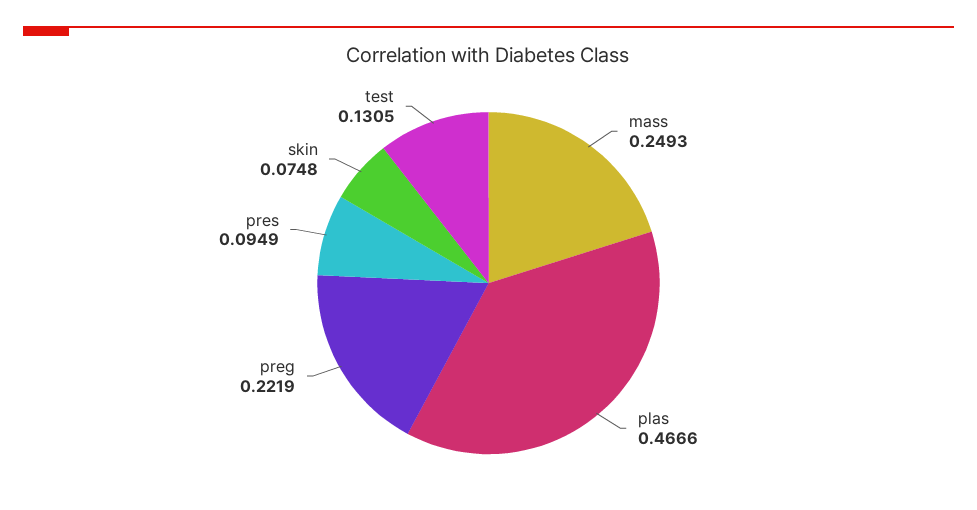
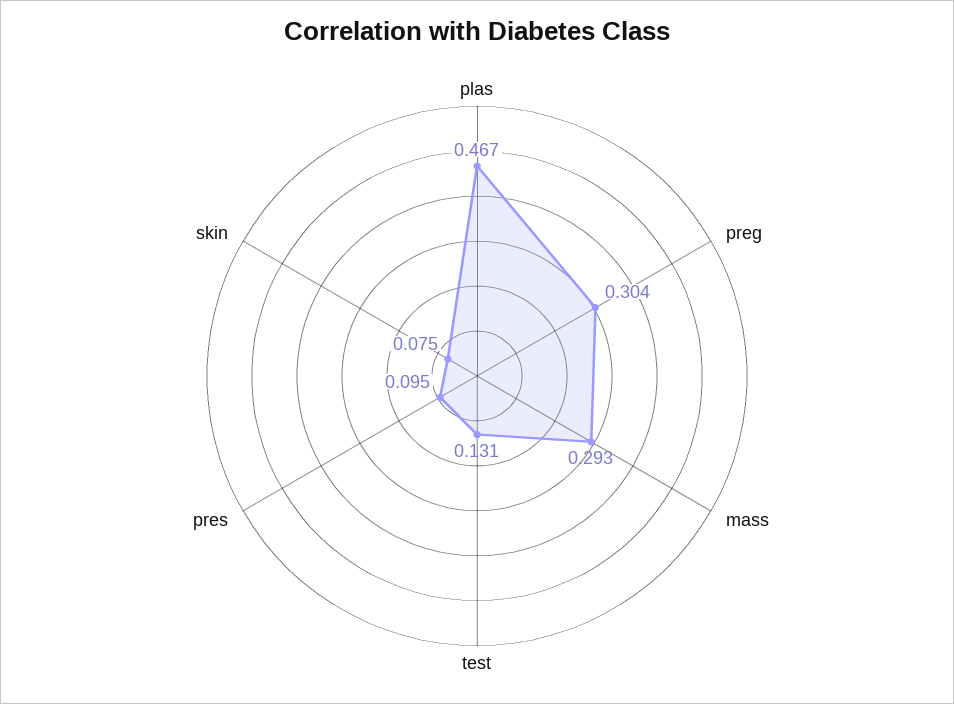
  {
-   "mass": 0.2493,
+   "mass": 0.293,
    "plas": 0.4666,
-   "preg": 0.2219,
+   "preg": 0.304,
    "pres": 0.0949,
    "skin": 0.0748,
    "test": 0.1305
  }

